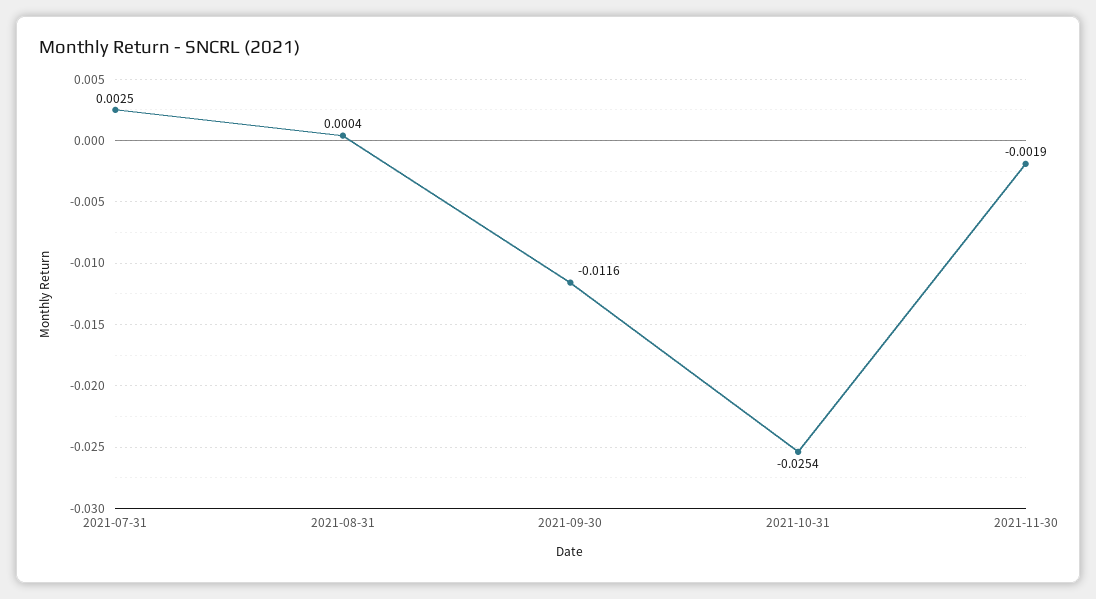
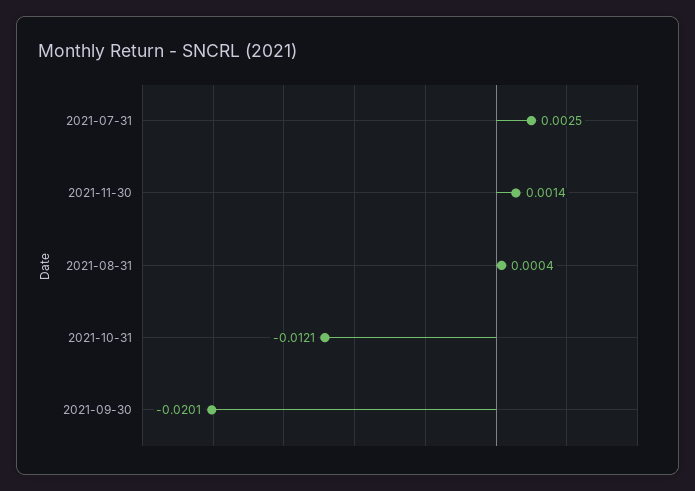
  {
    "2021-07-31": 0.0025,
    "2021-08-31": 0.0004,
-   "2021-09-30": -0.0116,
+   "2021-09-30": -0.0201,
-   "2021-10-31": -0.0254,
+   "2021-10-31": -0.0121,
-   "2021-11-30": -0.0019
+   "2021-11-30": 0.0014
  }

